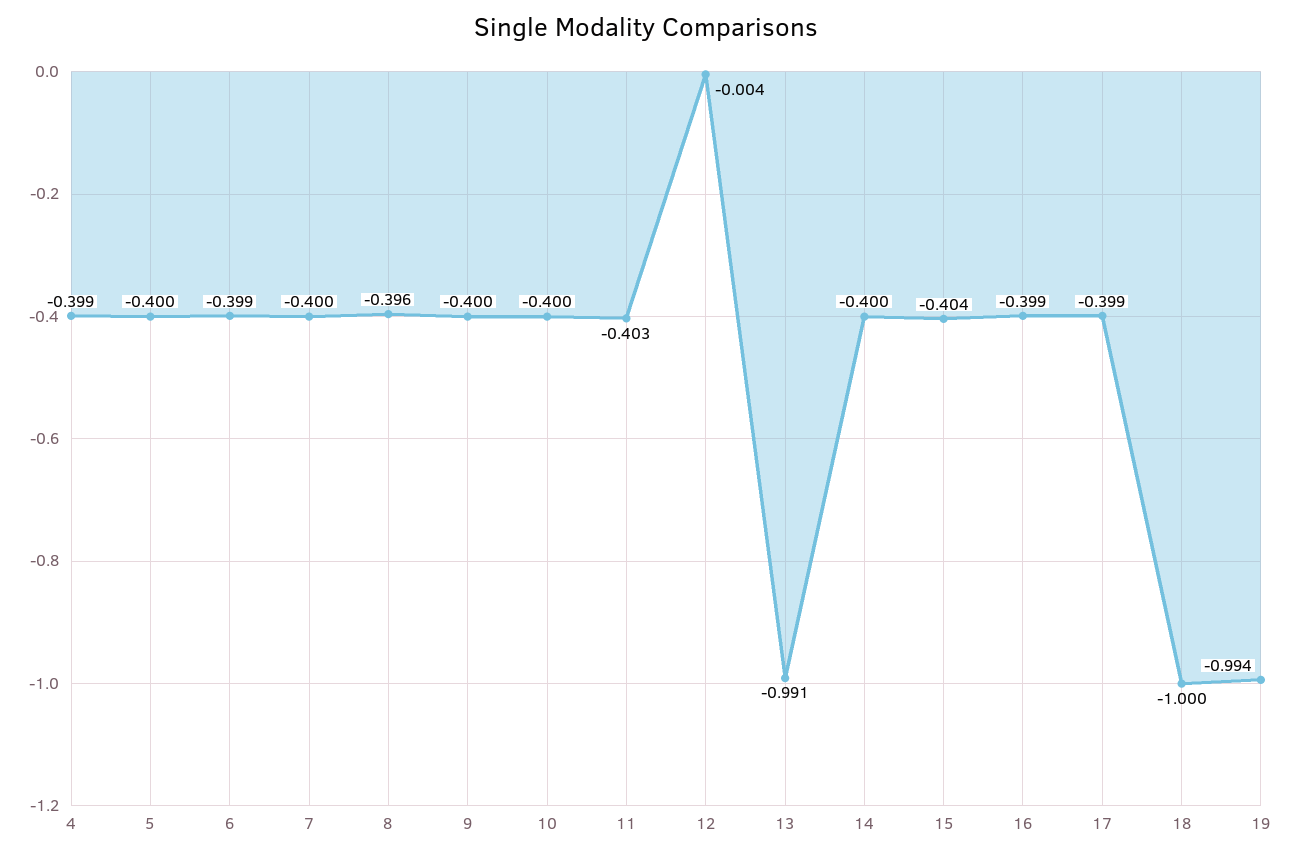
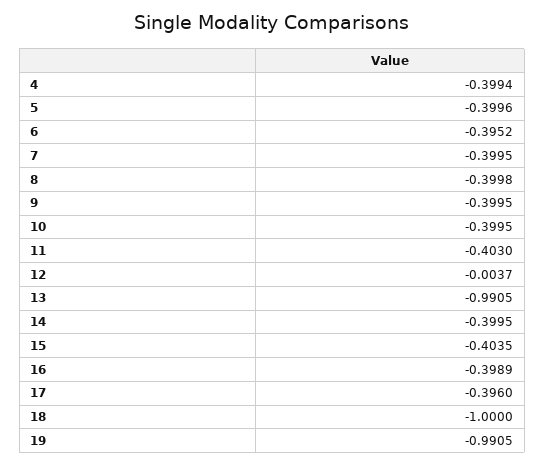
  {
    "4": -0.3994,
    "5": -0.3996,
-   "6": -0.399,
+   "6": -0.3952,
    "7": -0.3995,
-   "8": -0.396,
+   "8": -0.3998,
    "9": -0.3995,
    "10": -0.3995,
    "11": -0.403,
    "12": -0.0037,
    "13": -0.9905,
    "14": -0.3995,
    "15": -0.4035,
    "16": -0.3989,
-   "17": -0.399,
+   "17": -0.396,
    "18": -1,
-   "19": -0.994
+   "19": -0.9905
  }

